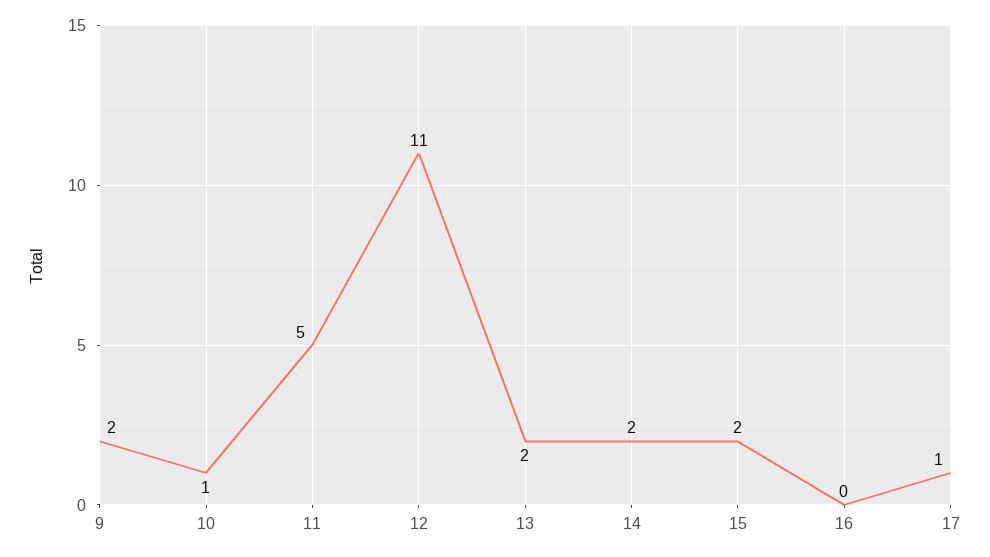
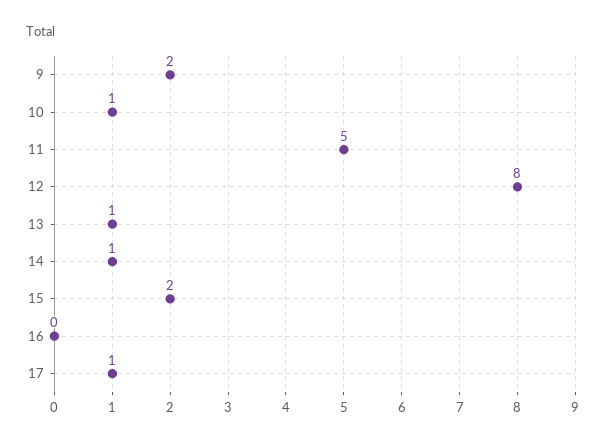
  {
    "9": 2,
    "10": 1,
    "11": 5,
-   "12": 11,
+   "12": 8,
-   "13": 2,
+   "13": 1,
-   "14": 2,
+   "14": 1,
    "15": 2,
    "16": 0,
    "17": 1
  }

